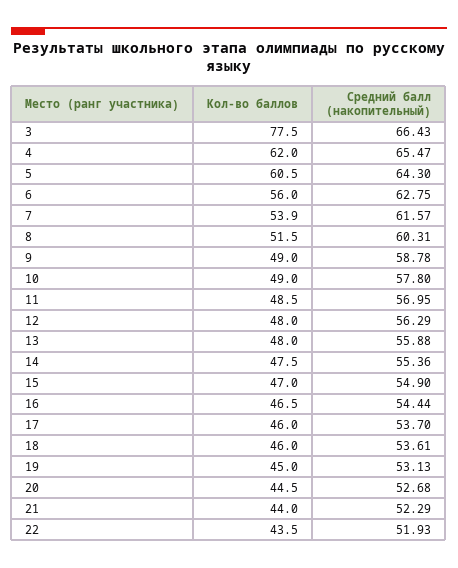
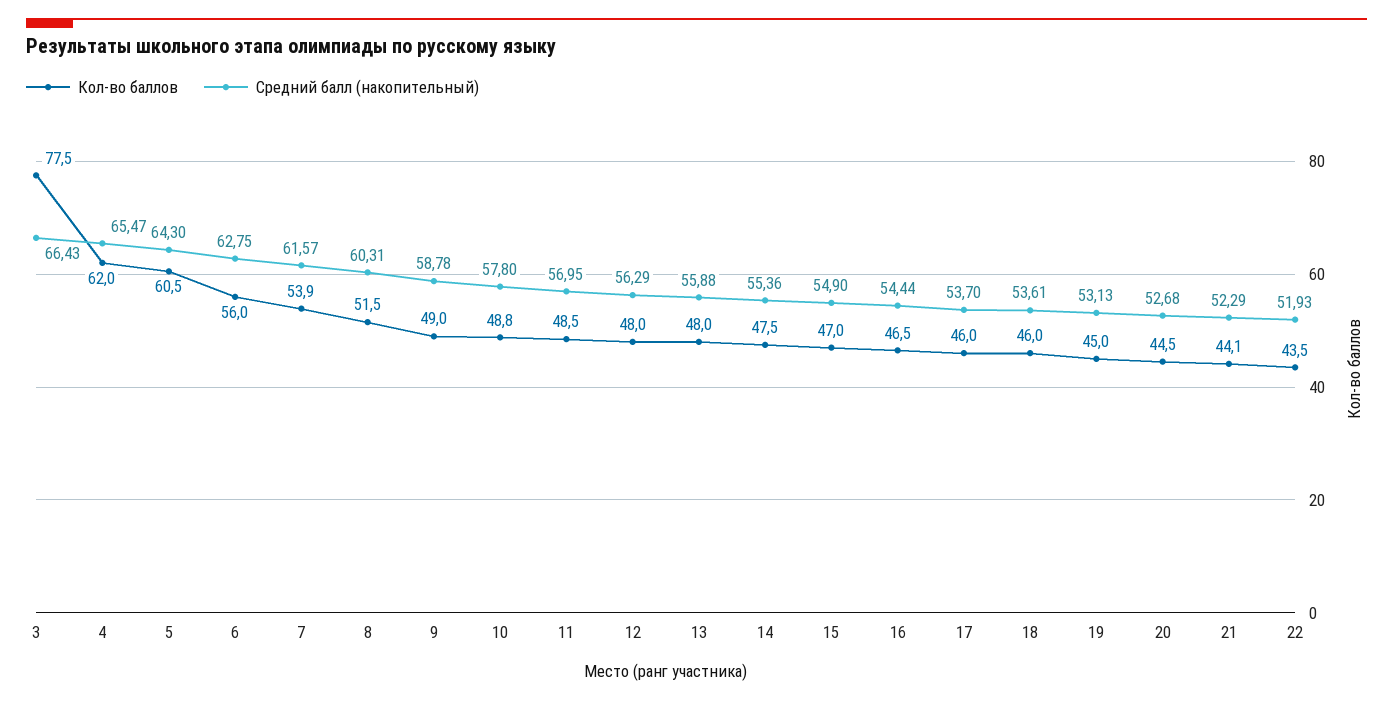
  {
    "Кол-во баллов": {
      "3": 77.5,
      "4": 62,
      "5": 60.5,
      "6": 56,
      "7": 53.9,
      "8": 51.5,
      "9": 49,
-     "10": 49,
+     "10": 48.8,
      "11": 48.5,
      "12": 48,
      "13": 48,
      "14": 47.5,
      "15": 47,
      "16": 46.5,
      "17": 46,
      "18": 46,
      "19": 45,
      "20": 44.5,
-     "21": 44,
+     "21": 44.1,
      "22": 43.5
    },
    "Средний балл (накопительный)": {
      "3": 66.43,
      "4": 65.47,
      "5": 64.3,
      "6": 62.75,
      "7": 61.57,
      "8": 60.31,
      "9": 58.78,
      "10": 57.8,
      "11": 56.95,
      "12": 56.29,
      "13": 55.88,
      "14": 55.36,
      "15": 54.9,
      "16": 54.44,
      "17": 53.7,
      "18": 53.61,
      "19": 53.13,
      "20": 52.68,
      "21": 52.29,
      "22": 51.93
    }
  }

